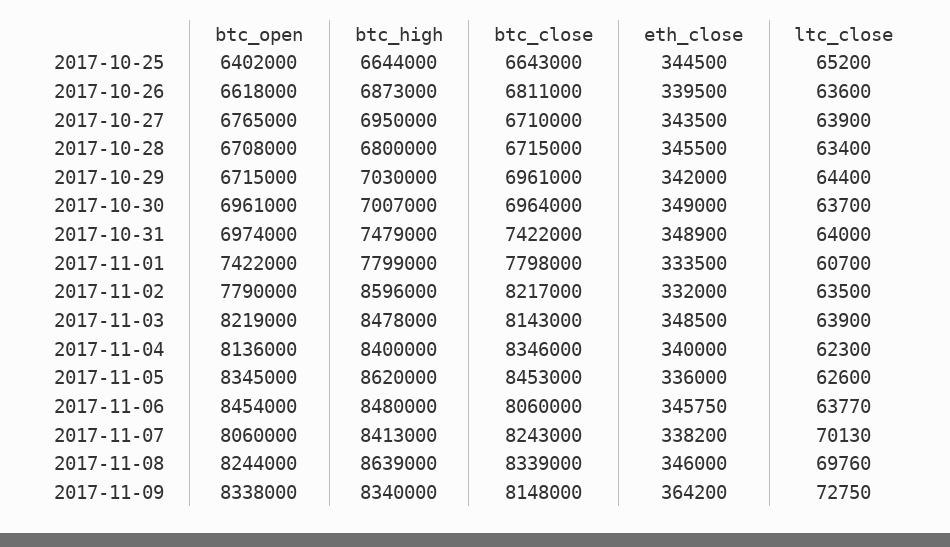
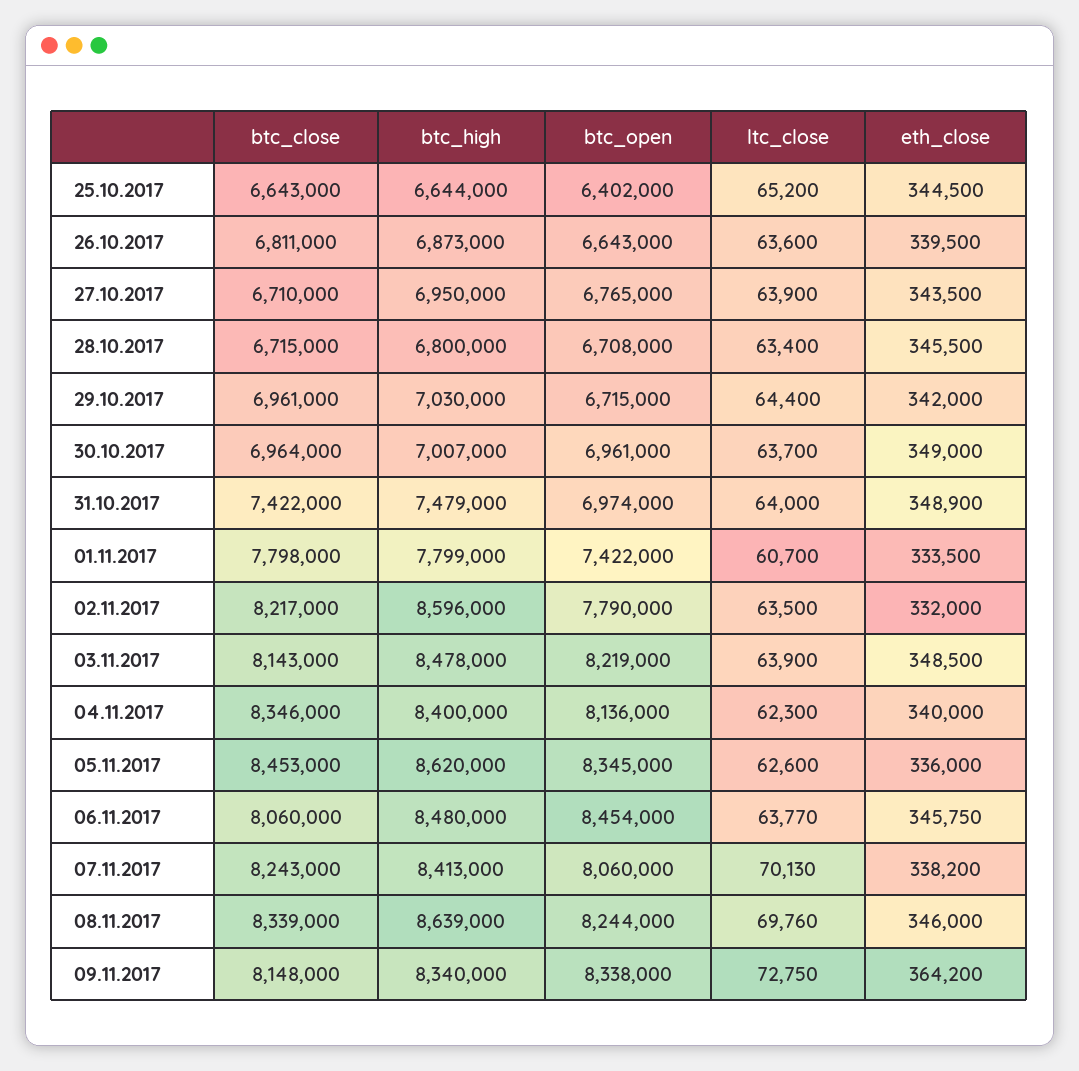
  {
    "btc_open": {
      "2017-10-25": 6402000,
-     "2017-10-26": 6618000,
+     "2017-10-26": 6643000,
      "2017-10-27": 6765000,
      "2017-10-28": 6708000,
      "2017-10-29": 6715000,
      "2017-10-30": 6961000,
      "2017-10-31": 6974000,
      "2017-11-01": 7422000,
      "2017-11-02": 7790000,
      "2017-11-03": 8219000,
      "2017-11-04": 8136000,
      "2017-11-05": 8345000,
      "2017-11-06": 8454000,
      "2017-11-07": 8060000,
      "2017-11-08": 8244000,
      "2017-11-09": 8338000
    },
    "btc_high": {
      "2017-10-25": 6644000,
      "2017-10-26": 6873000,
      "2017-10-27": 6950000,
      "2017-10-28": 6800000,
      "2017-10-29": 7030000,
      "2017-10-30": 7007000,
      "2017-10-31": 7479000,
      "2017-11-01": 7799000,
      "2017-11-02": 8596000,
      "2017-11-03": 8478000,
      "2017-11-04": 8400000,
      "2017-11-05": 8620000,
      "2017-11-06": 8480000,
      "2017-11-07": 8413000,
      "2017-11-08": 8639000,
      "2017-11-09": 8340000
    },
    "btc_close": {
      "2017-10-25": 6643000,
      "2017-10-26": 6811000,
      "2017-10-27": 6710000,
      "2017-10-28": 6715000,
      "2017-10-29": 6961000,
      "2017-10-30": 6964000,
      "2017-10-31": 7422000,
      "2017-11-01": 7798000,
      "2017-11-02": 8217000,
      "2017-11-03": 8143000,
      "2017-11-04": 8346000,
      "2017-11-05": 8453000,
      "2017-11-06": 8060000,
      "2017-11-07": 8243000,
      "2017-11-08": 8339000,
      "2017-11-09": 8148000
    },
    "eth_close": {
      "2017-10-25": 344500,
      "2017-10-26": 339500,
      "2017-10-27": 343500,
      "2017-10-28": 345500,
      "2017-10-29": 342000,
      "2017-10-30": 349000,
      "2017-10-31": 348900,
      "2017-11-01": 333500,
      "2017-11-02": 332000,
      "2017-11-03": 348500,
      "2017-11-04": 340000,
      "2017-11-05": 336000,
      "2017-11-06": 345750,
      "2017-11-07": 338200,
      "2017-11-08": 346000,
      "2017-11-09": 364200
    },
    "ltc_close": {
      "2017-10-25": 65200,
      "2017-10-26": 63600,
      "2017-10-27": 63900,
      "2017-10-28": 63400,
      "2017-10-29": 64400,
      "2017-10-30": 63700,
      "2017-10-31": 64000,
      "2017-11-01": 60700,
      "2017-11-02": 63500,
      "2017-11-03": 63900,
      "2017-11-04": 62300,
      "2017-11-05": 62600,
      "2017-11-06": 63770,
      "2017-11-07": 70130,
      "2017-11-08": 69760,
      "2017-11-09": 72750
    }
  }

